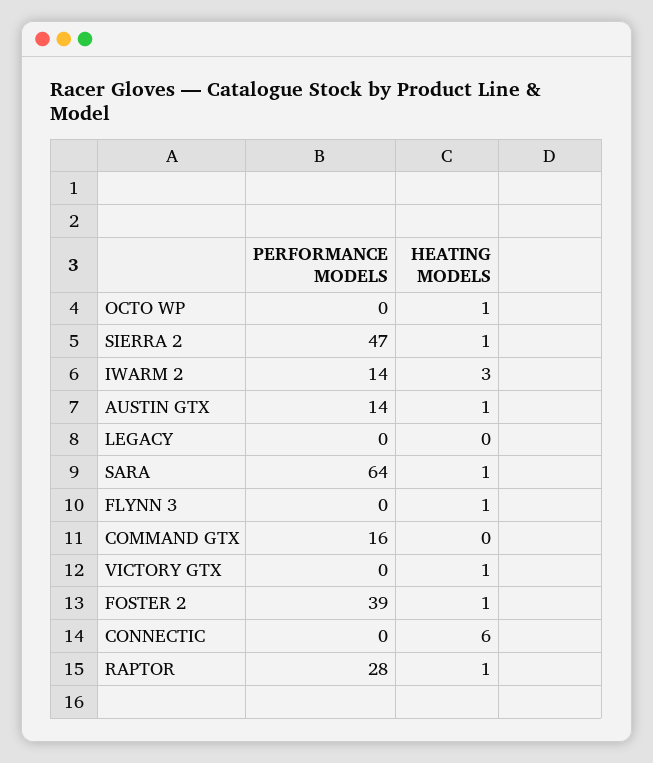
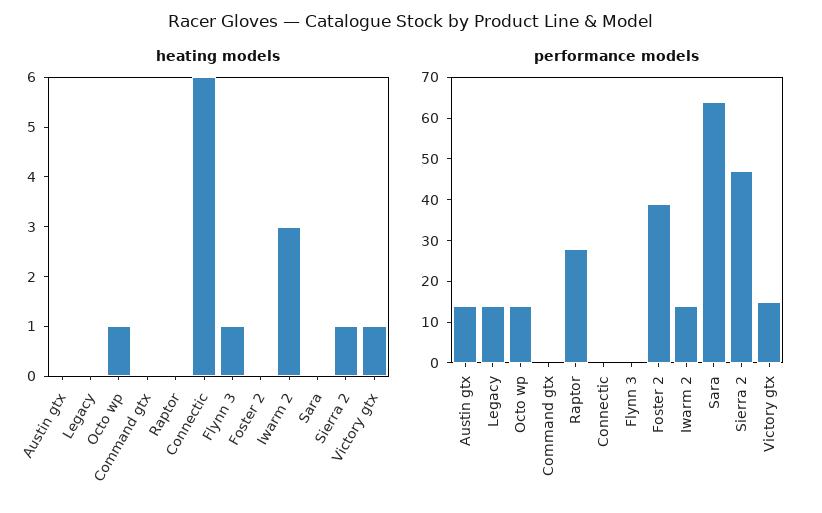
  {
    "PERFORMANCE MODELS": {
-     "OCTO WP": 0,
+     "OCTO WP": 15,
      "SIERRA 2": 47,
      "IWARM 2": 14,
      "AUSTIN GTX": 14,
-     "LEGACY": 0,
+     "LEGACY": 15,
      "SARA": 64,
      "FLYNN 3": 0,
-     "COMMAND GTX": 16,
+     "COMMAND GTX": 0,
-     "VICTORY GTX": 0,
+     "VICTORY GTX": 15,
      "FOSTER 2": 39,
      "CONNECTIC": 0,
      "RAPTOR": 28
    },
    "HEATING MODELS": {
      "OCTO WP": 1,
      "SIERRA 2": 1,
      "IWARM 2": 3,
-     "AUSTIN GTX": 1,
+     "AUSTIN GTX": 0,
      "LEGACY": 0,
-     "SARA": 1,
+     "SARA": 0,
      "FLYNN 3": 1,
      "COMMAND GTX": 0,
      "VICTORY GTX": 1,
-     "FOSTER 2": 1,
+     "FOSTER 2": 0,
      "CONNECTIC": 6,
-     "RAPTOR": 1
+     "RAPTOR": 0
    }
  }

